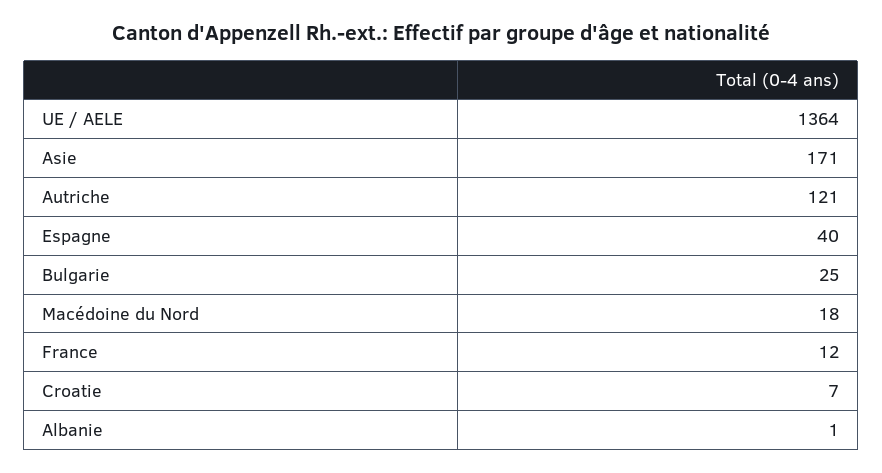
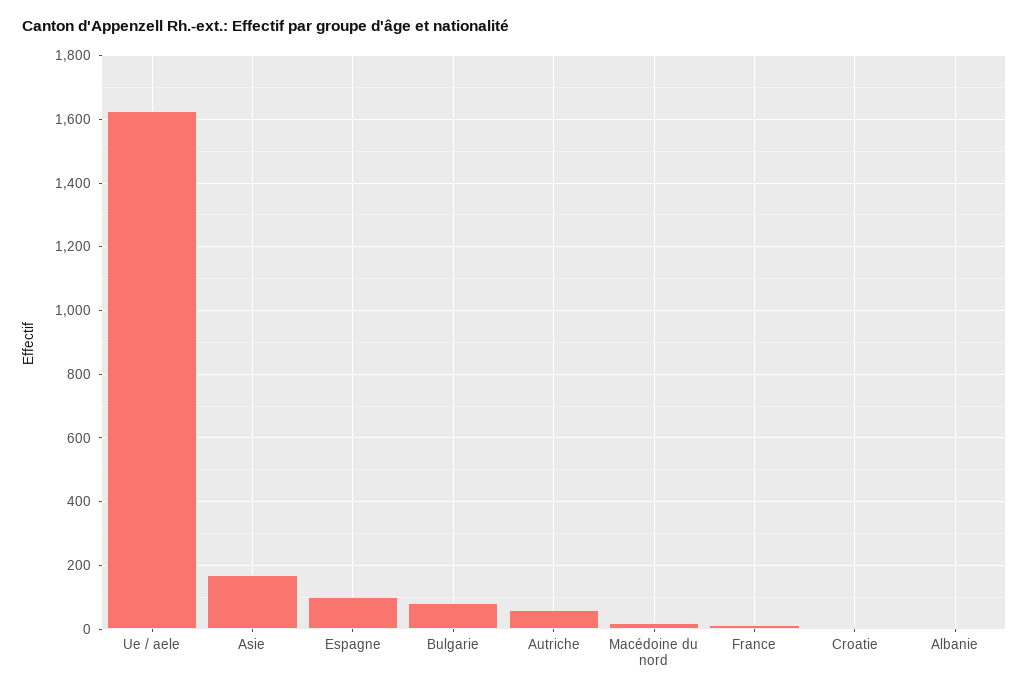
  {
-   "UE / AELE": 1364,
+   "UE / AELE": 1620,
    "Asie": 171,
-   "Autriche": 121,
+   "Autriche": 60,
-   "Espagne": 40,
+   "Espagne": 100,
-   "Bulgarie": 25,
+   "Bulgarie": 80,
    "Macédoine du Nord": 18,
    "France": 12,
    "Croatie": 7,
    "Albanie": 1
  }

